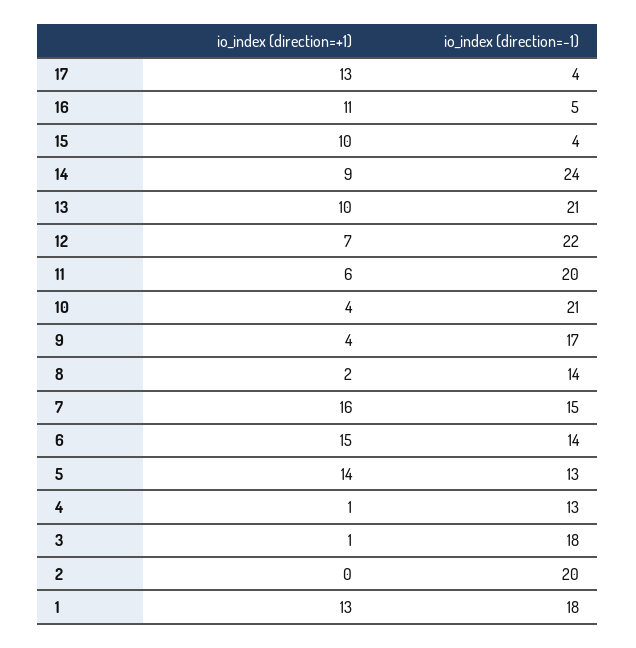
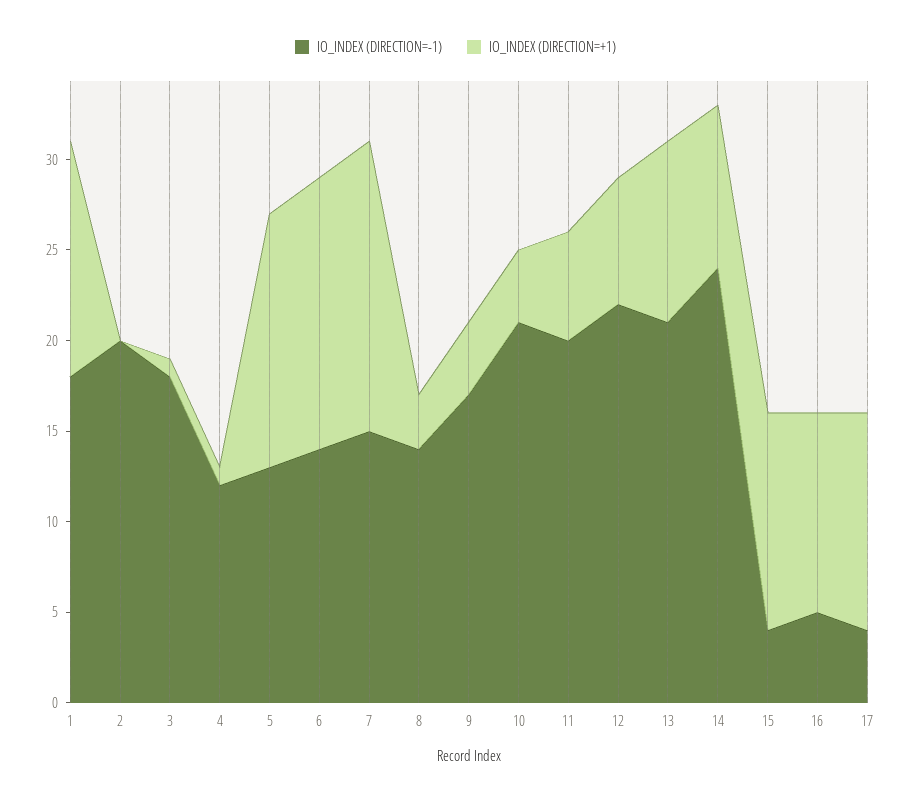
  {
    "io_index (direction=+1)": {
-     "17": 13,
+     "17": 12,
      "16": 11,
-     "15": 10,
+     "15": 12,
      "14": 9,
      "13": 10,
      "12": 7,
      "11": 6,
      "10": 4,
      "9": 4,
-     "8": 2,
+     "8": 3,
      "7": 16,
      "6": 15,
      "5": 14,
      "4": 1,
      "3": 1,
      "2": 0,
      "1": 13
    },
    "io_index (direction=-1)": {
      "17": 4,
      "16": 5,
      "15": 4,
      "14": 24,
      "13": 21,
      "12": 22,
      "11": 20,
      "10": 21,
      "9": 17,
      "8": 14,
      "7": 15,
      "6": 14,
      "5": 13,
-     "4": 13,
+     "4": 12,
      "3": 18,
      "2": 20,
      "1": 18
    }
  }

